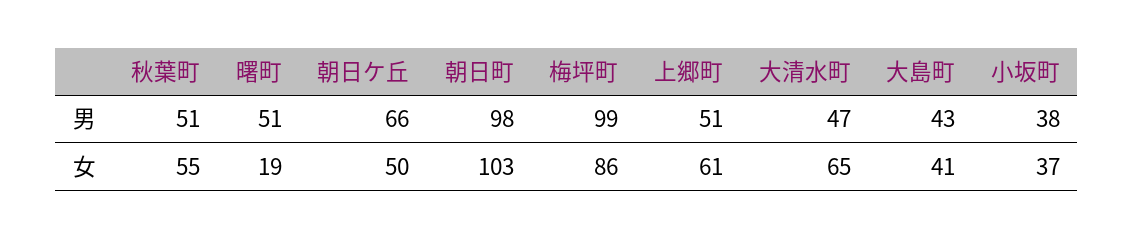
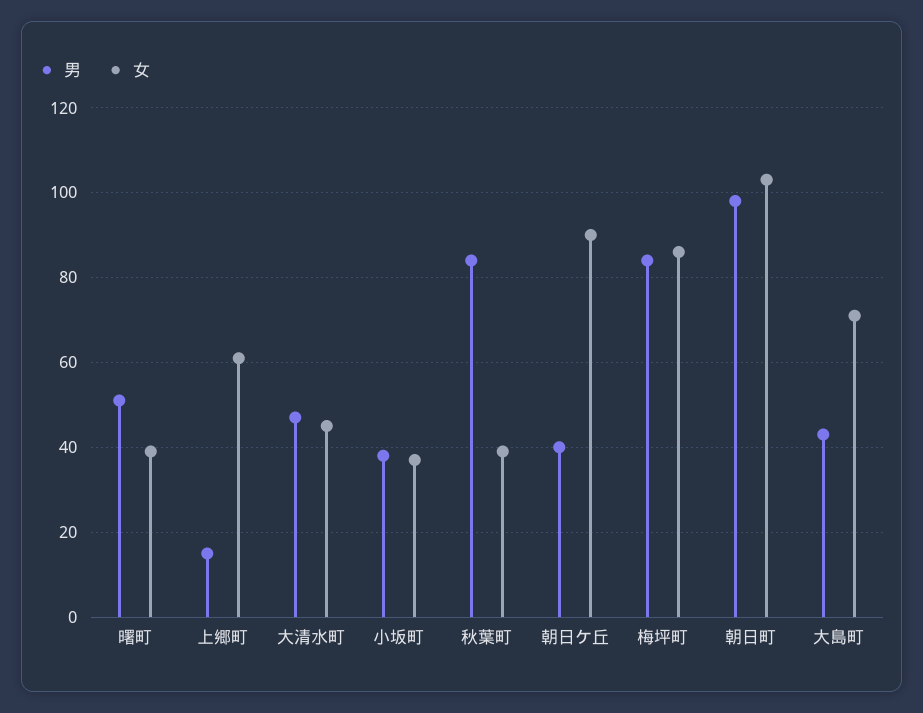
  {
    "男": {
-     "秋葉町": 51,
+     "秋葉町": 85,
      "曙町": 51,
-     "朝日ケ丘": 66,
+     "朝日ケ丘": 40,
      "朝日町": 98,
-     "梅坪町": 99,
+     "梅坪町": 85,
-     "上郷町": 51,
+     "上郷町": 15,
      "大清水町": 47,
      "大島町": 43,
      "小坂町": 38
    },
    "女": {
-     "秋葉町": 55,
+     "秋葉町": 40,
-     "曙町": 19,
+     "曙町": 40,
-     "朝日ケ丘": 50,
+     "朝日ケ丘": 90,
      "朝日町": 103,
      "梅坪町": 86,
      "上郷町": 61,
-     "大清水町": 65,
+     "大清水町": 45,
-     "大島町": 41,
+     "大島町": 70,
      "小坂町": 37
    }
  }

